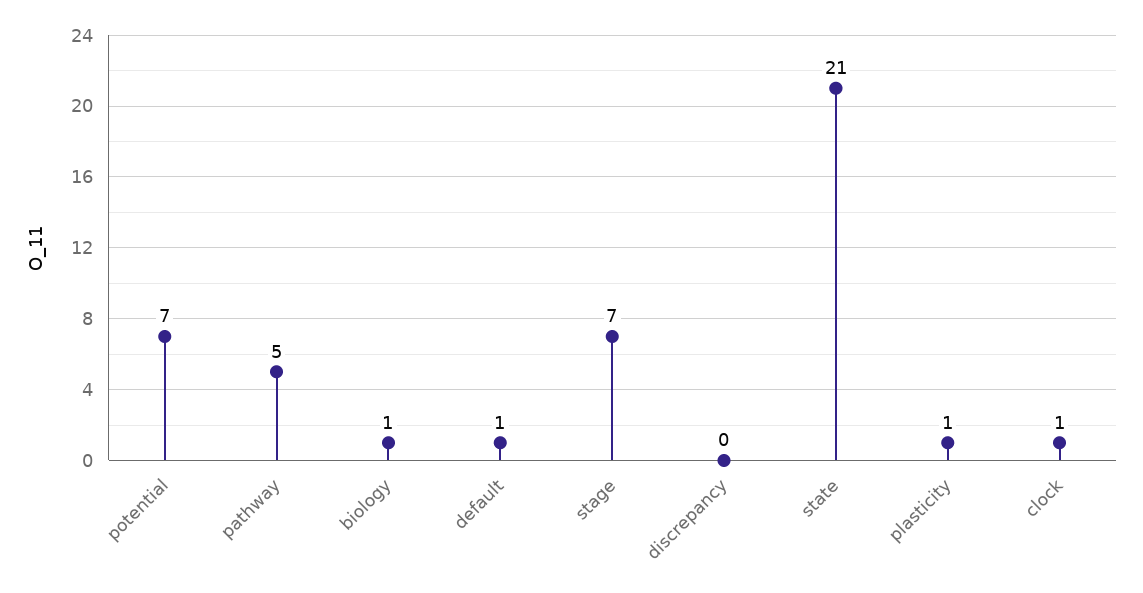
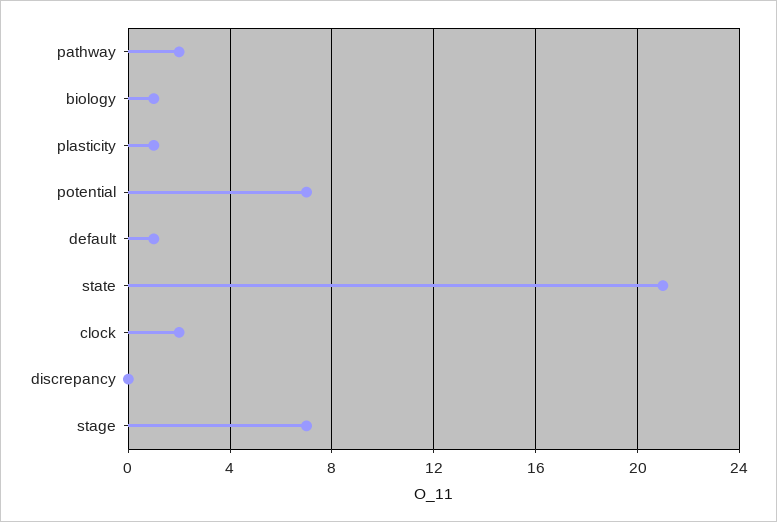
  {
    "potential": 7,
-   "pathway": 5,
+   "pathway": 2,
    "biology": 1,
    "default": 1,
    "stage": 7,
    "discrepancy": 0,
    "state": 21,
    "plasticity": 1,
-   "clock": 1
+   "clock": 2
  }

